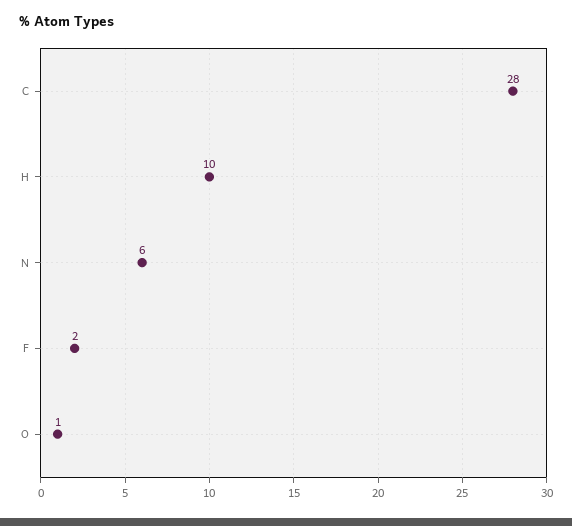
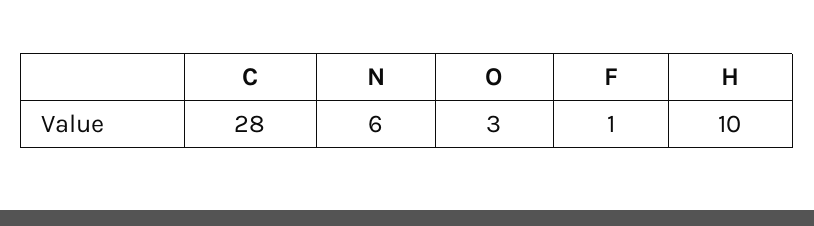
  {
    "C": 28,
    "H": 10,
    "N": 6,
-   "F": 2,
+   "F": 1,
-   "O": 1
+   "O": 3
  }

